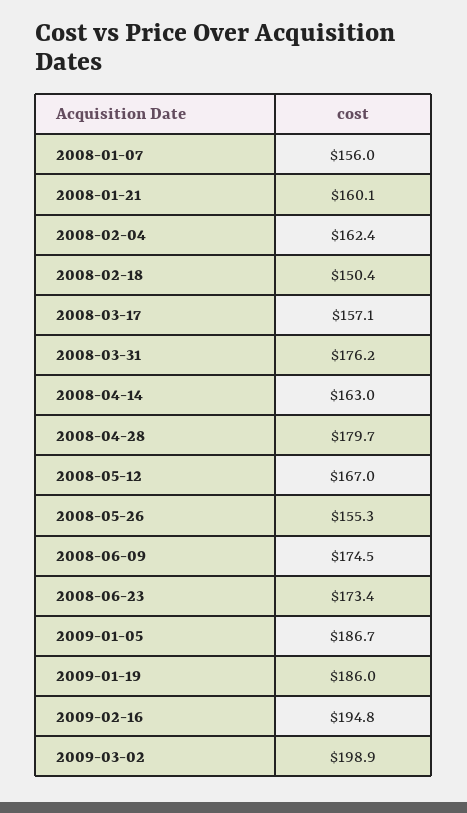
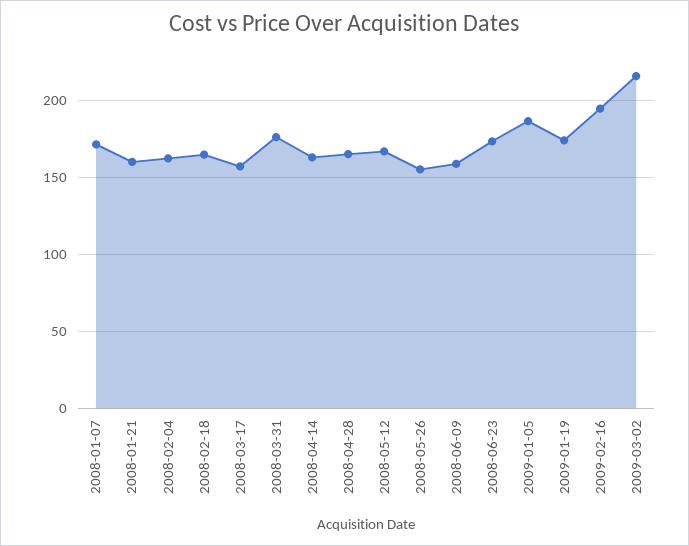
  {
-   "2008-01-07": 156,
+   "2008-01-07": 170,
    "2008-01-21": 160.1,
    "2008-02-04": 162.4,
-   "2008-02-18": 150.4,
+   "2008-02-18": 165,
    "2008-03-17": 157.1,
    "2008-03-31": 176.2,
    "2008-04-14": 163,
-   "2008-04-28": 179.7,
+   "2008-04-28": 165,
    "2008-05-12": 167,
    "2008-05-26": 155.3,
-   "2008-06-09": 174.5,
+   "2008-06-09": 160,
    "2008-06-23": 173.4,
    "2009-01-05": 186.7,
-   "2009-01-19": 186,
+   "2009-01-19": 175,
    "2009-02-16": 194.8,
-   "2009-03-02": 198.9
+   "2009-03-02": 215
  }

